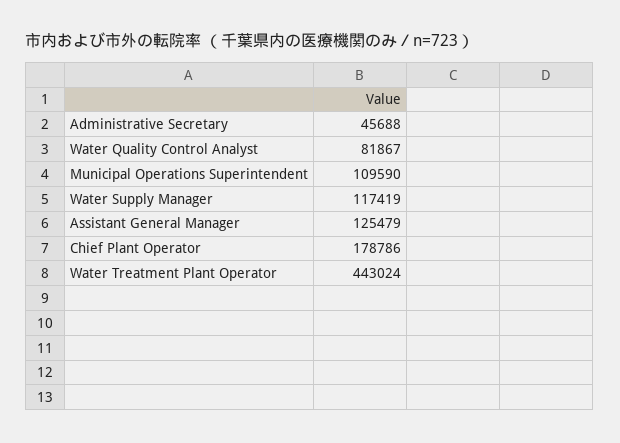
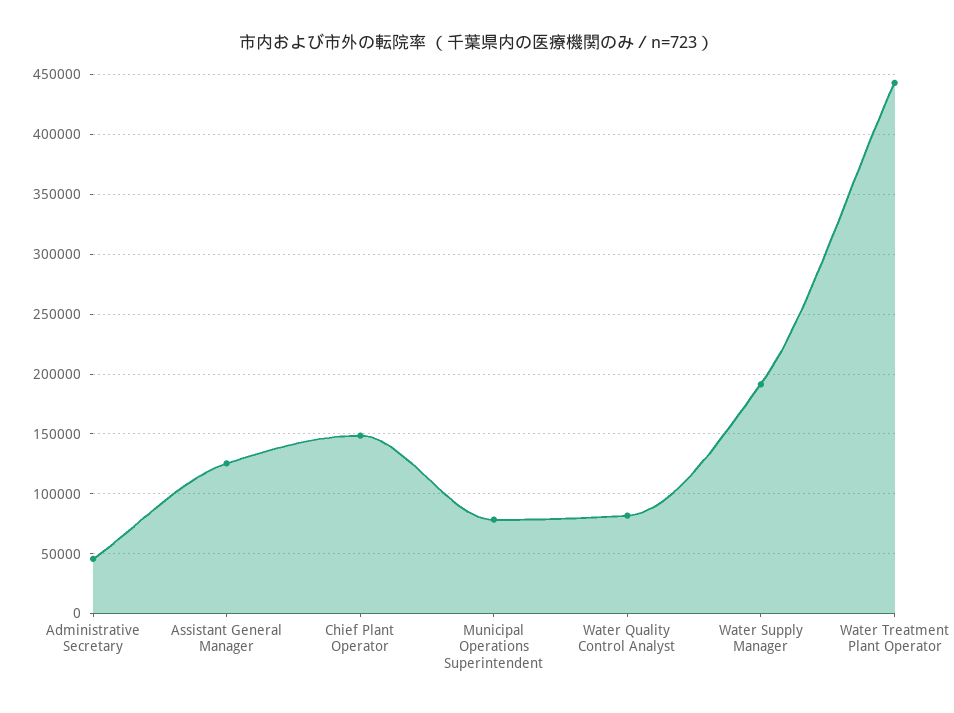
  {
    "Administrative Secretary": 45688,
    "Water Quality Control Analyst": 81867,
-   "Municipal Operations Superintendent": 109590,
+   "Municipal Operations Superintendent": 80000,
-   "Water Supply Manager": 117419,
+   "Water Supply Manager": 190000,
    "Assistant General Manager": 125479,
-   "Chief Plant Operator": 178786,
+   "Chief Plant Operator": 150000,
    "Water Treatment Plant Operator": 443024
  }

